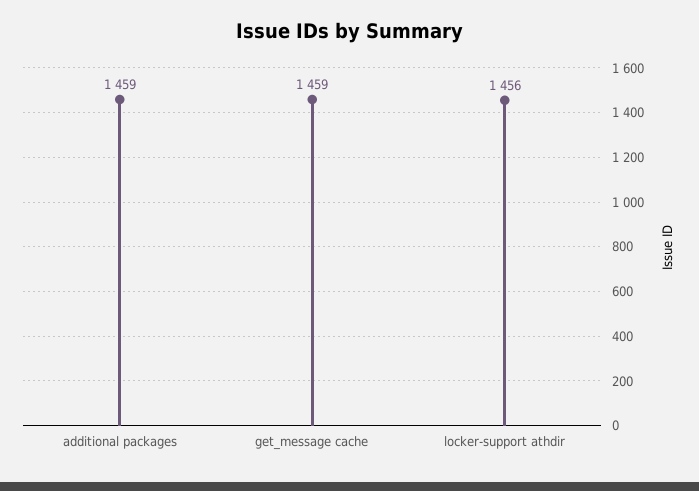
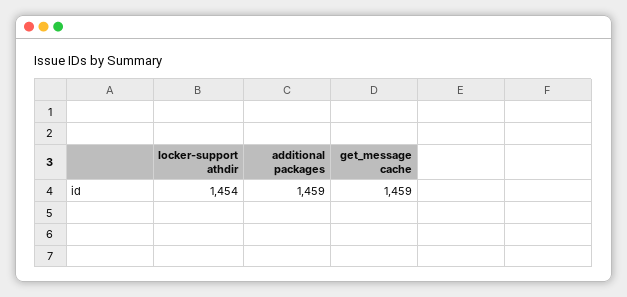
  {
    "additional packages": 1459,
    "get_message cache": 1459,
-   "locker-support athdir": 1456
+   "locker-support athdir": 1454
  }

